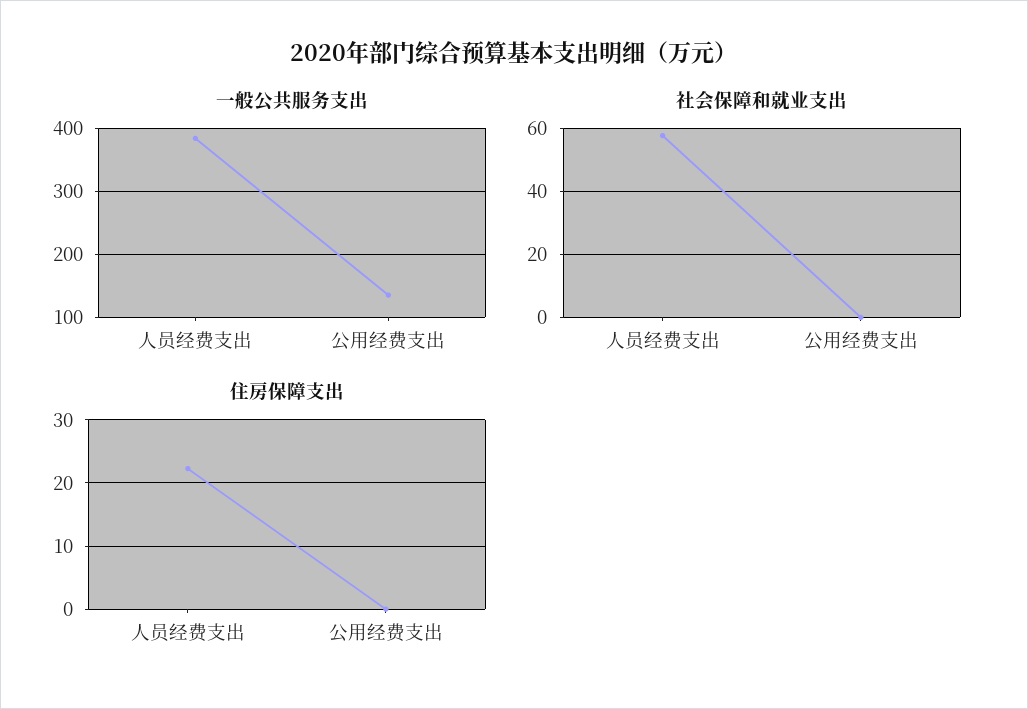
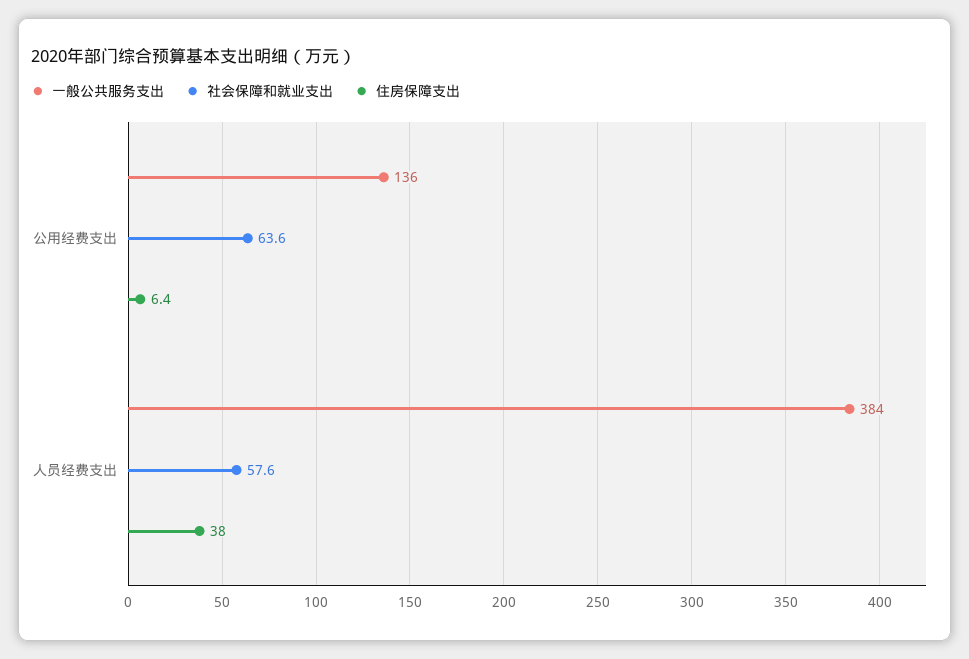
  {
    "一般公共服务支出": {
      "人员经费支出": 384,
      "公用经费支出": 136
    },
    "社会保障和就业支出": {
      "人员经费支出": 57.6,
-     "公用经费支出": 0
+     "公用经费支出": 63.6
    },
    "住房保障支出": {
-     "人员经费支出": 22,
+     "人员经费支出": 38,
-     "公用经费支出": 0
+     "公用经费支出": 6.4
    }
  }

